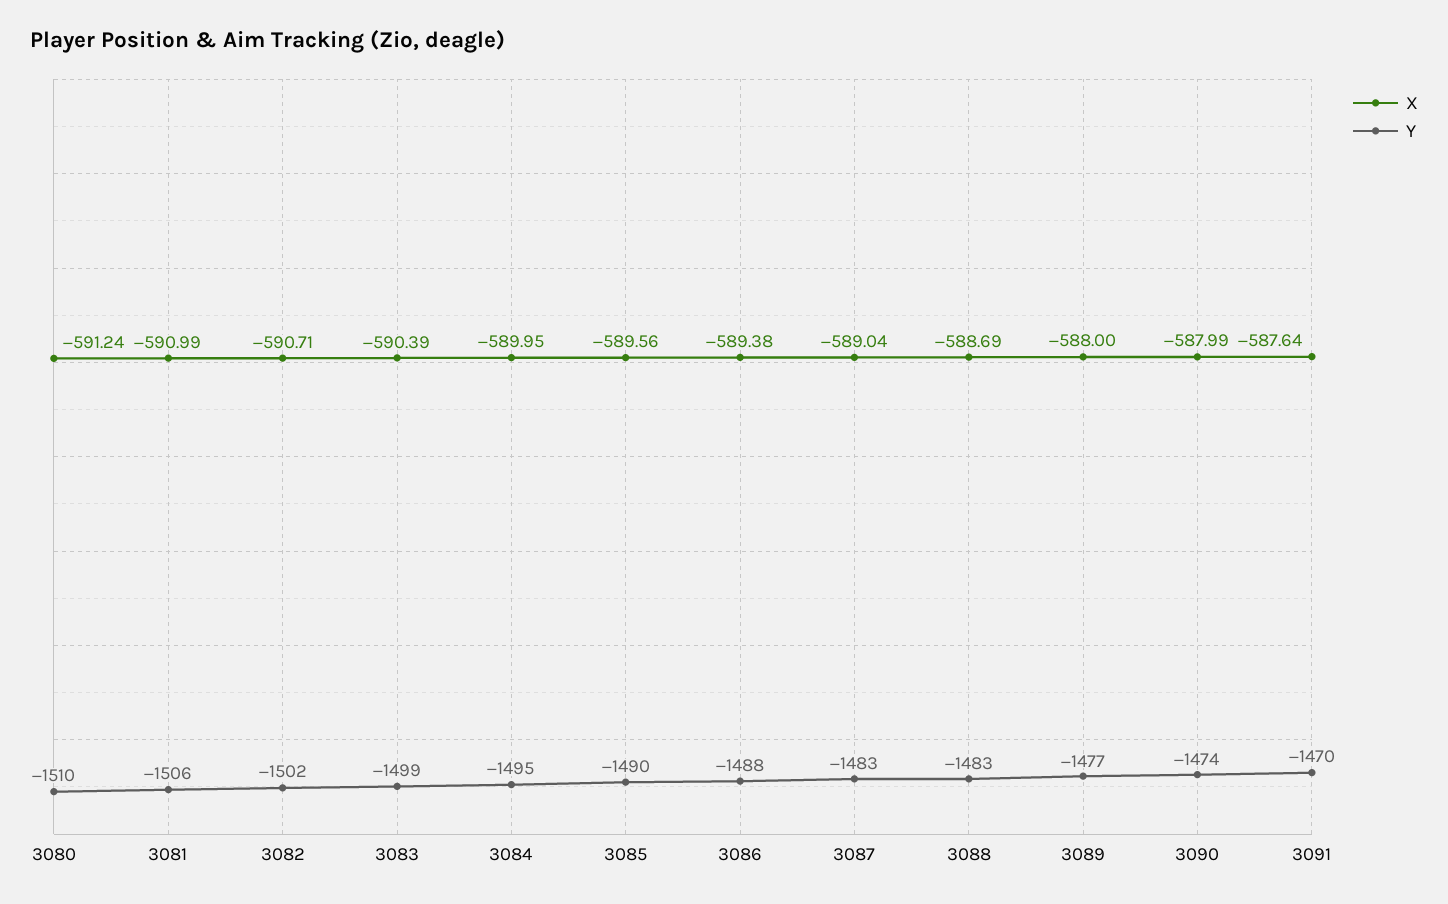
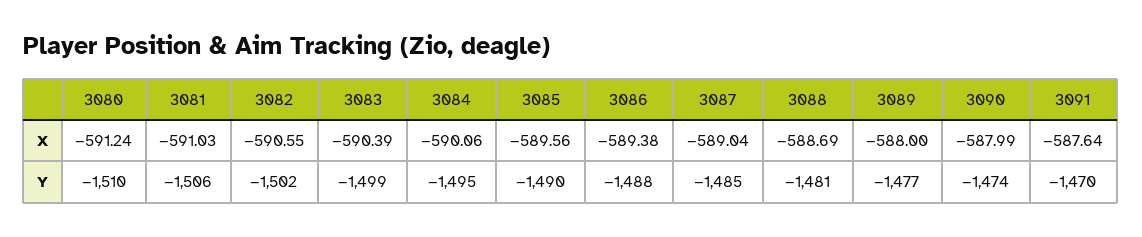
  {
    "X": {
      "3080": -591.24,
-     "3081": -590.99,
+     "3081": -591.03,
-     "3082": -590.71,
+     "3082": -590.55,
      "3083": -590.39,
-     "3084": -589.95,
+     "3084": -590.06,
      "3085": -589.56,
      "3086": -589.38,
      "3087": -589.04,
      "3088": -588.69,
      "3089": -588,
      "3090": -587.99,
      "3091": -587.64
    },
    "Y": {
      "3080": -1510,
      "3081": -1506,
      "3082": -1502,
      "3083": -1499,
      "3084": -1495,
      "3085": -1490,
      "3086": -1488,
-     "3087": -1483,
+     "3087": -1485,
-     "3088": -1483,
+     "3088": -1481,
      "3089": -1477,
      "3090": -1474,
      "3091": -1470
    }
  }

